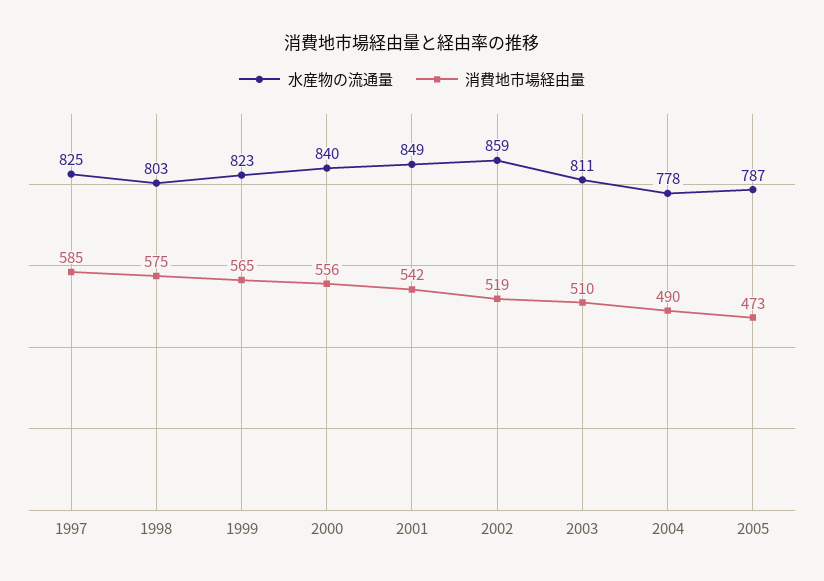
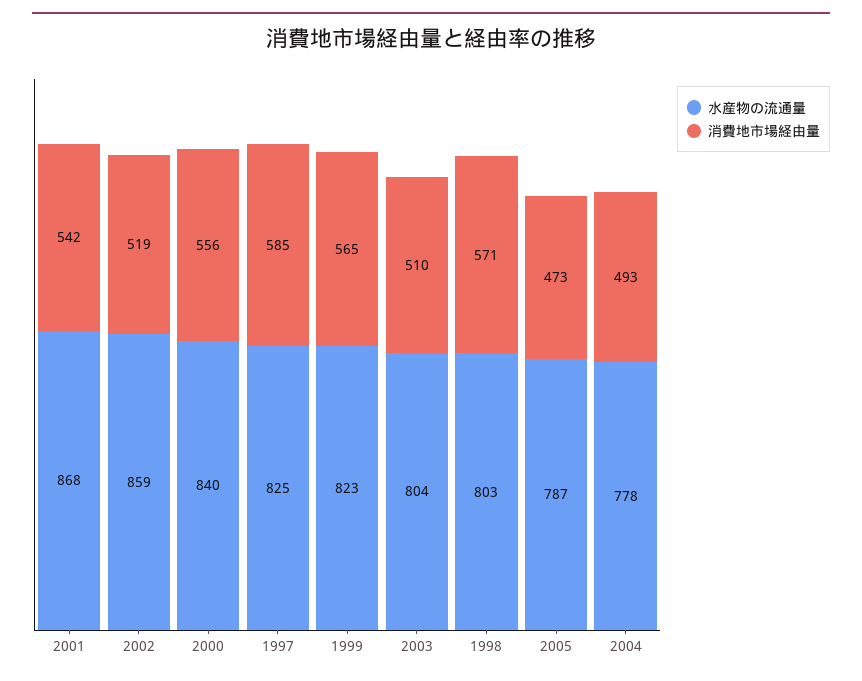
  {
    "水産物の流通量": {
      "1997": 825,
      "1998": 803,
      "1999": 823,
      "2000": 840,
-     "2001": 849,
+     "2001": 868,
      "2002": 859,
-     "2003": 811,
+     "2003": 804,
      "2004": 778,
      "2005": 787
    },
    "消費地市場経由量": {
      "1997": 585,
-     "1998": 575,
+     "1998": 571,
      "1999": 565,
      "2000": 556,
      "2001": 542,
      "2002": 519,
      "2003": 510,
-     "2004": 490,
+     "2004": 493,
      "2005": 473
    }
  }

